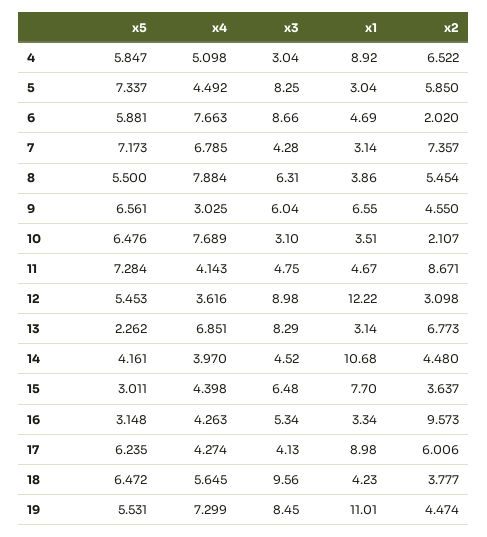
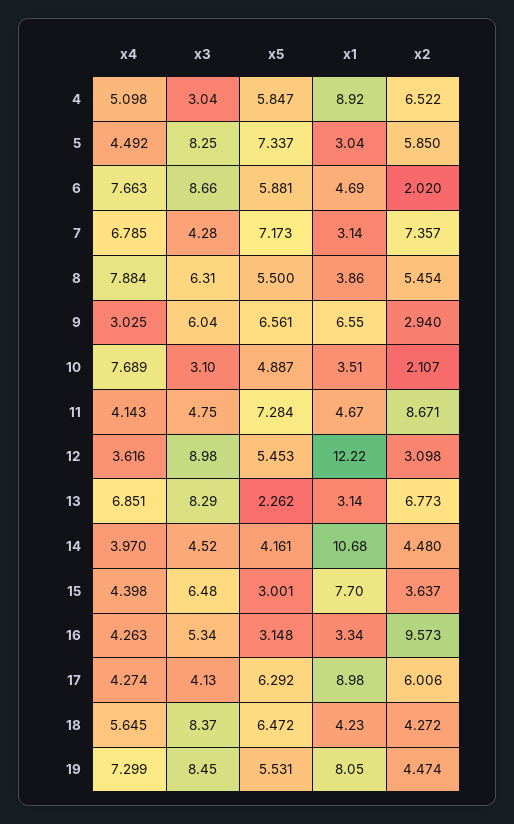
  {
    "x5": {
      "4": 5.847,
      "5": 7.337,
      "6": 5.881,
      "7": 7.173,
      "8": 5.5,
      "9": 6.561,
-     "10": 6.476,
+     "10": 4.887,
      "11": 7.284,
      "12": 5.453,
      "13": 2.262,
      "14": 4.161,
-     "15": 3.011,
+     "15": 3.001,
      "16": 3.148,
-     "17": 6.235,
+     "17": 6.292,
      "18": 6.472,
      "19": 5.531
    },
    "x4": {
      "4": 5.098,
      "5": 4.492,
      "6": 7.663,
      "7": 6.785,
      "8": 7.884,
      "9": 3.025,
      "10": 7.689,
      "11": 4.143,
      "12": 3.616,
      "13": 6.851,
      "14": 3.97,
      "15": 4.398,
      "16": 4.263,
      "17": 4.274,
      "18": 5.645,
      "19": 7.299
    },
    "x3": {
      "4": 3.04,
      "5": 8.25,
      "6": 8.66,
      "7": 4.28,
      "8": 6.31,
      "9": 6.04,
      "10": 3.1,
      "11": 4.75,
      "12": 8.98,
      "13": 8.29,
      "14": 4.52,
      "15": 6.48,
      "16": 5.34,
      "17": 4.13,
-     "18": 9.56,
+     "18": 8.37,
      "19": 8.45
    },
    "x1": {
      "4": 8.92,
      "5": 3.04,
      "6": 4.69,
      "7": 3.14,
      "8": 3.86,
      "9": 6.55,
      "10": 3.51,
      "11": 4.67,
      "12": 12.22,
      "13": 3.14,
      "14": 10.68,
      "15": 7.7,
      "16": 3.34,
      "17": 8.98,
      "18": 4.23,
-     "19": 11.01
+     "19": 8.05
    },
    "x2": {
      "4": 6.522,
      "5": 5.85,
      "6": 2.02,
      "7": 7.357,
      "8": 5.454,
-     "9": 4.55,
+     "9": 2.94,
      "10": 2.107,
      "11": 8.671,
      "12": 3.098,
      "13": 6.773,
      "14": 4.48,
      "15": 3.637,
      "16": 9.573,
      "17": 6.006,
-     "18": 3.777,
+     "18": 4.272,
      "19": 4.474
    }
  }

